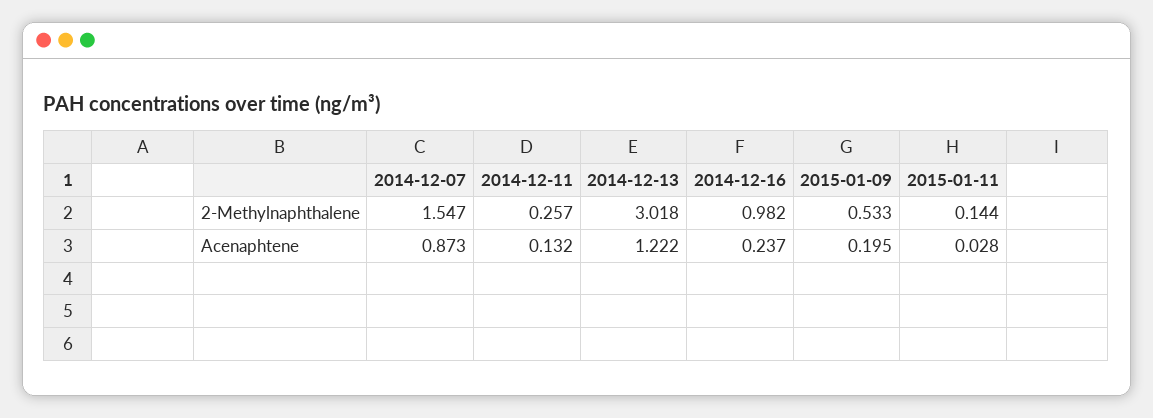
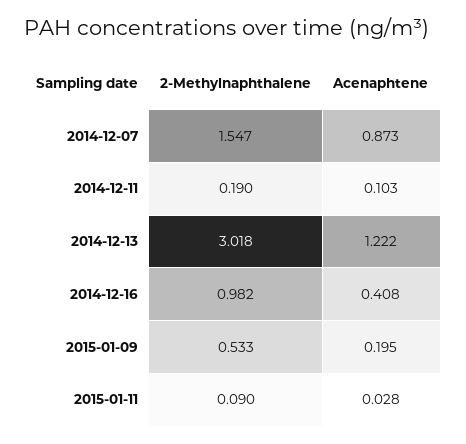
  {
    "2014-12-07": {
      "2-Methylnaphthalene": 1.547,
      "Acenaphtene": 0.873
    },
    "2014-12-11": {
-     "2-Methylnaphthalene": 0.257,
+     "2-Methylnaphthalene": 0.19,
-     "Acenaphtene": 0.132
+     "Acenaphtene": 0.103
    },
    "2014-12-13": {
      "2-Methylnaphthalene": 3.018,
      "Acenaphtene": 1.222
    },
    "2014-12-16": {
      "2-Methylnaphthalene": 0.982,
-     "Acenaphtene": 0.237
+     "Acenaphtene": 0.408
    },
    "2015-01-09": {
      "2-Methylnaphthalene": 0.533,
      "Acenaphtene": 0.195
    },
    "2015-01-11": {
-     "2-Methylnaphthalene": 0.144,
+     "2-Methylnaphthalene": 0.09,
      "Acenaphtene": 0.028
    }
  }

